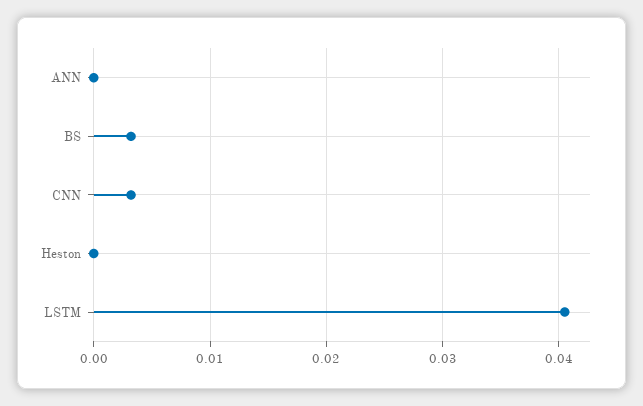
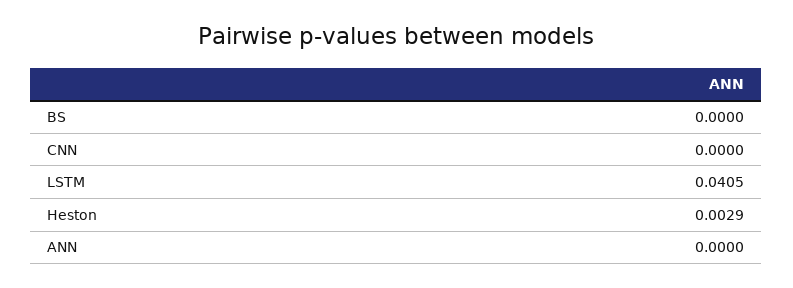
  {
    "ANN": 0,
-   "BS": 0.003,
+   "BS": 0,
-   "CNN": 0.003,
+   "CNN": 0,
-   "Heston": 0,
+   "Heston": 0.0029,
    "LSTM": 0.0405
  }

